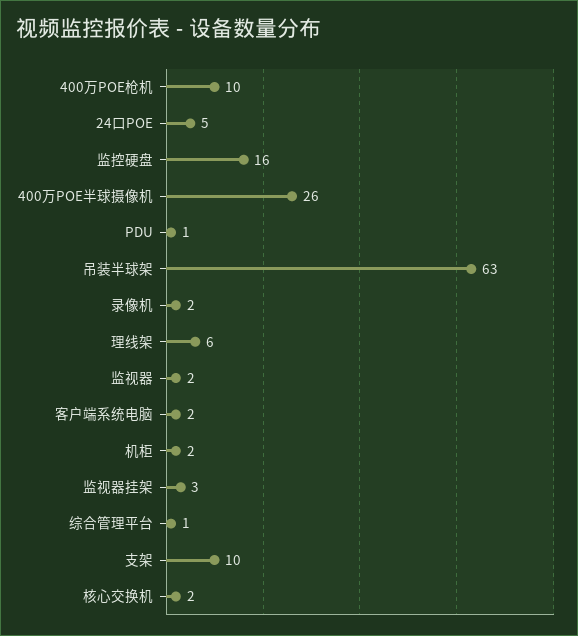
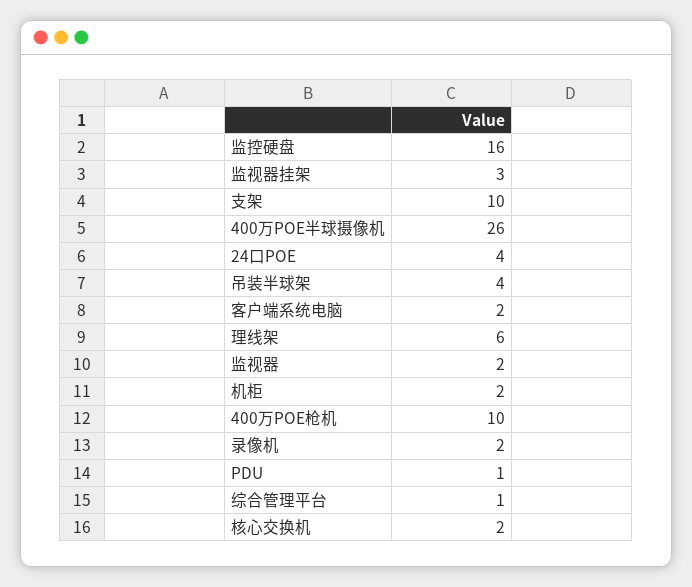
  {
    "400万POE枪机": 10,
-   "24口POE": 5,
+   "24口POE": 4,
    "监控硬盘": 16,
    "400万POE半球摄像机": 26,
    "PDU": 1,
-   "吊装半球架": 63,
+   "吊装半球架": 4,
    "录像机": 2,
    "理线架": 6,
    "监视器": 2,
    "客户端系统电脑": 2,
    "机柜": 2,
    "监视器挂架": 3,
    "综合管理平台": 1,
    "支架": 10,
    "核心交换机": 2
  }

